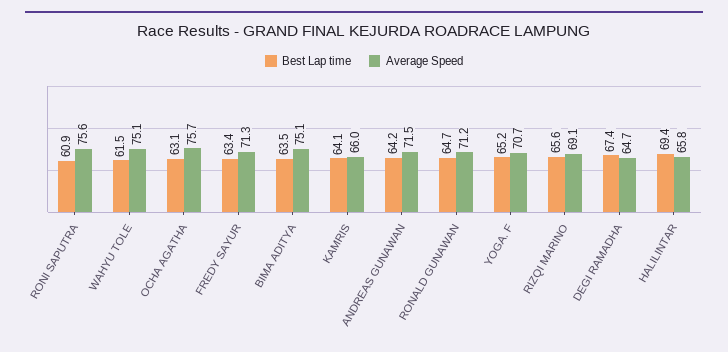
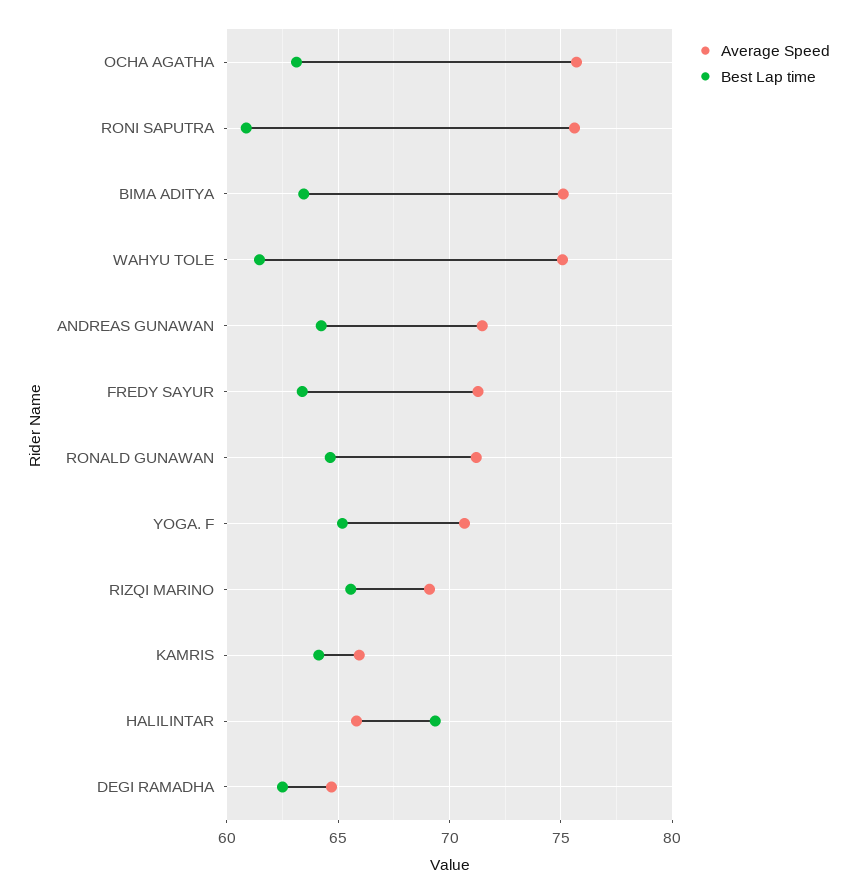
  {
    "Best Lap time": {
      "RONI SAPUTRA": 60.9,
      "WAHYU TOLE": 61.5,
      "OCHA AGATHA": 63.1,
      "FREDY SAYUR": 63.4,
      "BIMA ADITYA": 63.5,
      "KAMRIS": 64.1,
      "ANDREAS GUNAWAN": 64.2,
      "RONALD GUNAWAN": 64.7,
      "YOGA. F": 65.2,
      "RIZQI MARINO": 65.6,
-     "DEGI RAMADHA": 67.4,
+     "DEGI RAMADHA": 62.5,
      "HALILINTAR": 69.4
    },
    "Average Speed": {
      "RONI SAPUTRA": 75.6,
      "WAHYU TOLE": 75.1,
      "OCHA AGATHA": 75.7,
      "FREDY SAYUR": 71.3,
      "BIMA ADITYA": 75.1,
      "KAMRIS": 66,
      "ANDREAS GUNAWAN": 71.5,
      "RONALD GUNAWAN": 71.2,
      "YOGA. F": 70.7,
      "RIZQI MARINO": 69.1,
      "DEGI RAMADHA": 64.7,
      "HALILINTAR": 65.8
    }
  }

